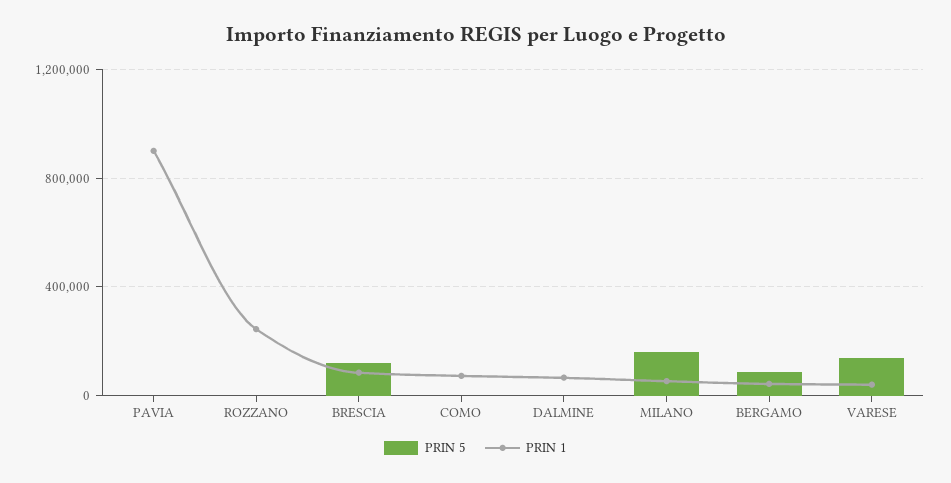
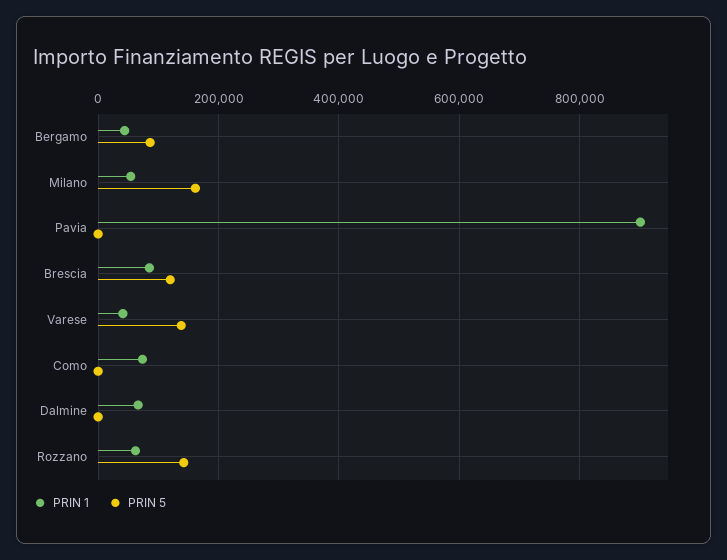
  {
    "PRIN 5": {
      "PAVIA": 0,
-     "ROZZANO": 0,
+     "ROZZANO": 140000,
      "BRESCIA": 120000,
      "COMO": 0,
      "DALMINE": 0,
      "MILANO": 160000,
      "BERGAMO": 80000,
      "VARESE": 140000
    },
    "PRIN 1": {
      "PAVIA": 900000,
-     "ROZZANO": 250000,
+     "ROZZANO": 60000,
      "BRESCIA": 80000,
      "COMO": 80000,
      "DALMINE": 60000,
      "MILANO": 60000,
      "BERGAMO": 40000,
      "VARESE": 40000
    }
  }

